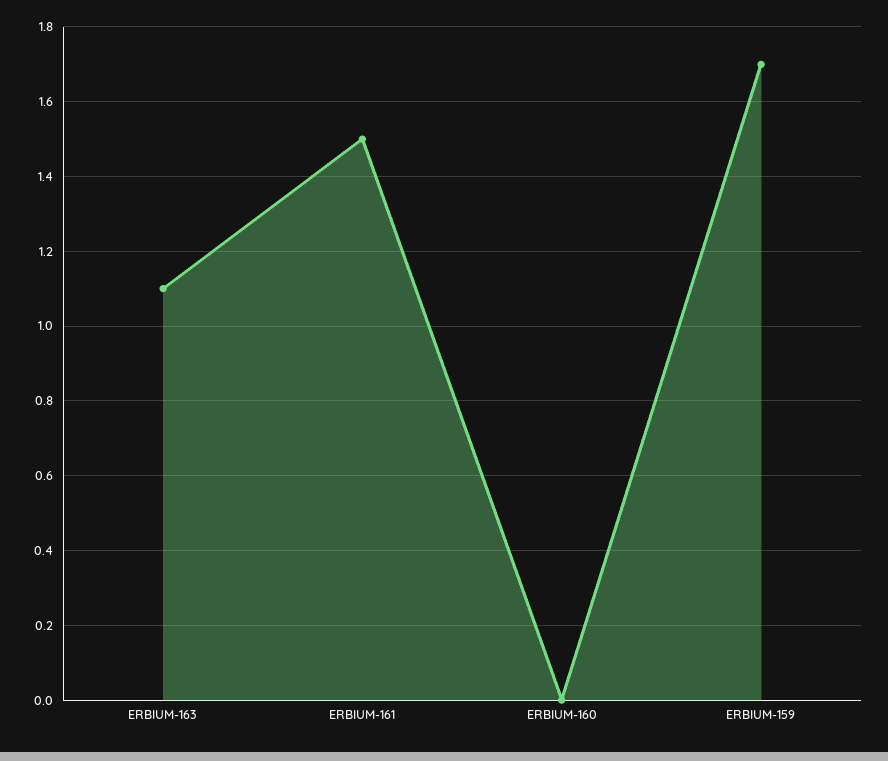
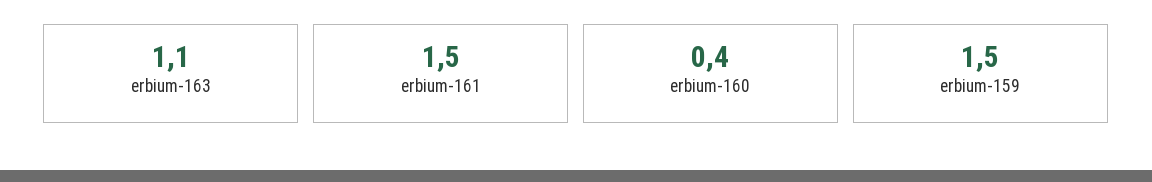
  {
    "ERBIUM-163": 1.1,
    "ERBIUM-161": 1.5,
-   "ERBIUM-160": 0,
+   "ERBIUM-160": 0.4,
-   "ERBIUM-159": 1.7
+   "ERBIUM-159": 1.5
  }

